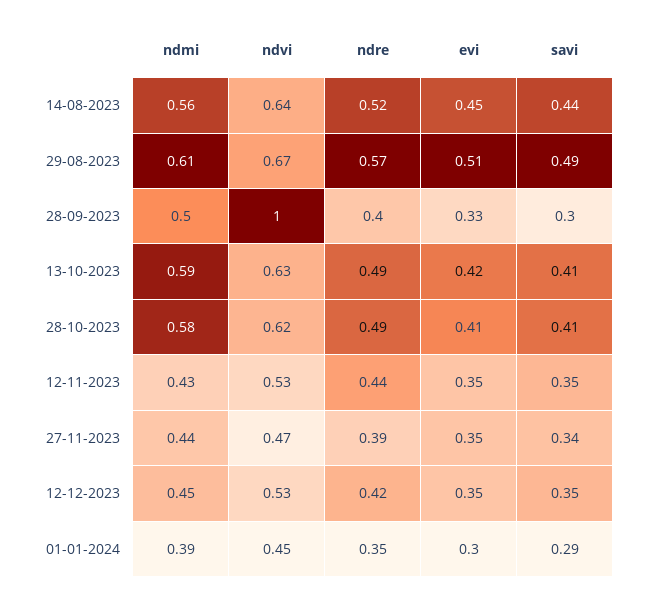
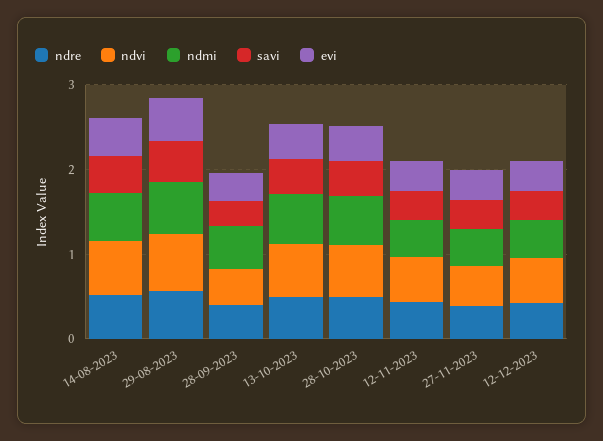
  {
    "ndmi": {
      "14-08-2023": 0.56,
      "29-08-2023": 0.61,
      "28-09-2023": 0.5,
      "13-10-2023": 0.59,
      "28-10-2023": 0.58,
      "12-11-2023": 0.43,
      "27-11-2023": 0.44,
-     "12-12-2023": 0.45,
+     "12-12-2023": 0.45
-     "01-01-2024": 0.39
    },
    "ndvi": {
      "14-08-2023": 0.64,
      "29-08-2023": 0.67,
-     "28-09-2023": 1,
+     "28-09-2023": 0.4,
      "13-10-2023": 0.63,
      "28-10-2023": 0.62,
      "12-11-2023": 0.53,
      "27-11-2023": 0.47,
-     "12-12-2023": 0.53,
+     "12-12-2023": 0.53
-     "01-01-2024": 0.45
    },
    "ndre": {
      "14-08-2023": 0.52,
      "29-08-2023": 0.57,
      "28-09-2023": 0.4,
      "13-10-2023": 0.49,
      "28-10-2023": 0.49,
      "12-11-2023": 0.44,
      "27-11-2023": 0.39,
-     "12-12-2023": 0.42,
+     "12-12-2023": 0.42
-     "01-01-2024": 0.35
    },
    "evi": {
      "14-08-2023": 0.45,
      "29-08-2023": 0.51,
      "28-09-2023": 0.33,
      "13-10-2023": 0.42,
      "28-10-2023": 0.41,
      "12-11-2023": 0.35,
      "27-11-2023": 0.35,
-     "12-12-2023": 0.35,
+     "12-12-2023": 0.35
-     "01-01-2024": 0.3
    },
    "savi": {
      "14-08-2023": 0.44,
      "29-08-2023": 0.49,
      "28-09-2023": 0.3,
      "13-10-2023": 0.41,
      "28-10-2023": 0.41,
      "12-11-2023": 0.35,
      "27-11-2023": 0.34,
-     "12-12-2023": 0.35,
+     "12-12-2023": 0.35
-     "01-01-2024": 0.29
    }
  }

